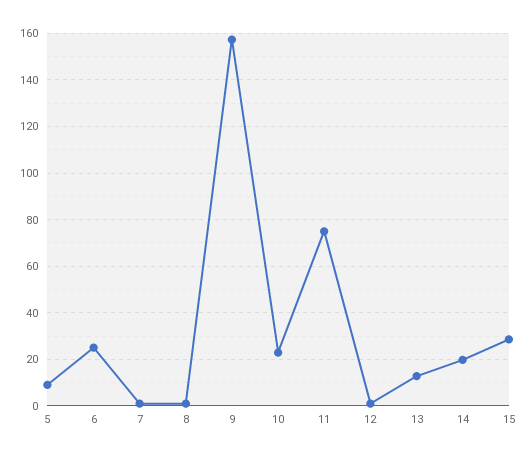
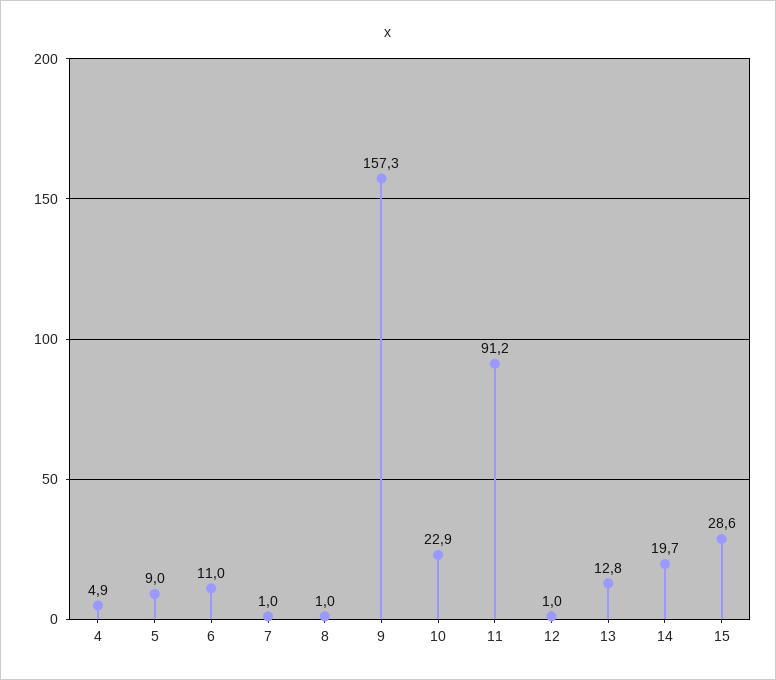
  {
    "5": 9,
-   "6": 25,
+   "6": 11,
    "7": 1,
    "8": 1,
    "9": 157.3,
    "10": 22.9,
-   "11": 75,
+   "11": 91.2,
    "12": 1,
    "13": 12.8,
    "14": 19.7,
-   "15": 28.6
+   "15": 28.6,
+   "4": 4.9
  }

